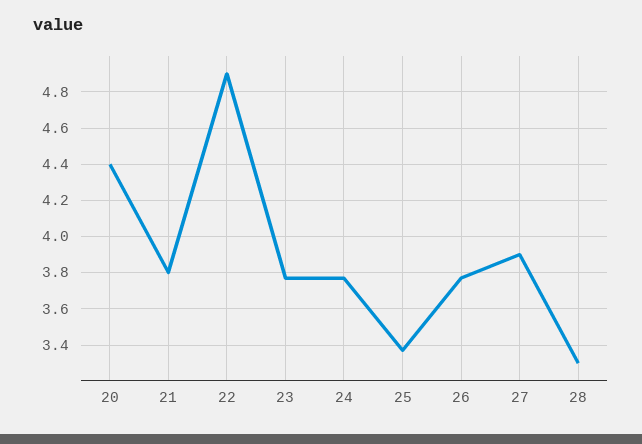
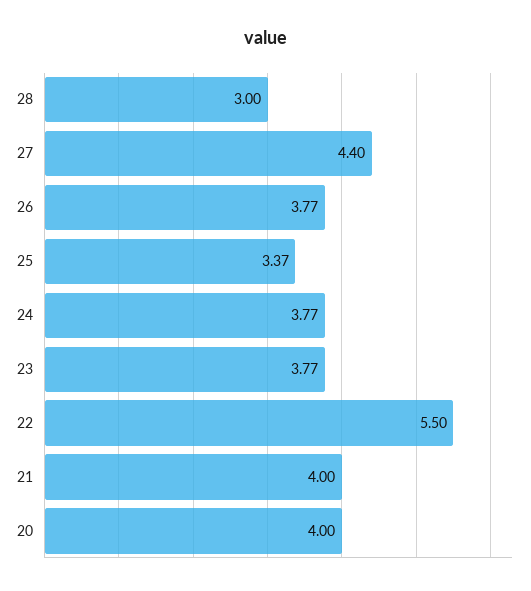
  {
-   "20": 4.4,
+   "20": 4,
-   "21": 3.8,
+   "21": 4,
-   "22": 4.9,
+   "22": 5.5,
    "23": 3.77,
    "24": 3.77,
    "25": 3.37,
    "26": 3.77,
-   "27": 3.9,
+   "27": 4.4,
-   "28": 3.3
+   "28": 3
  }

